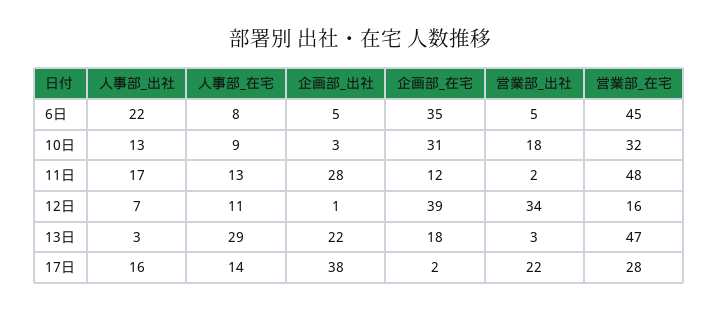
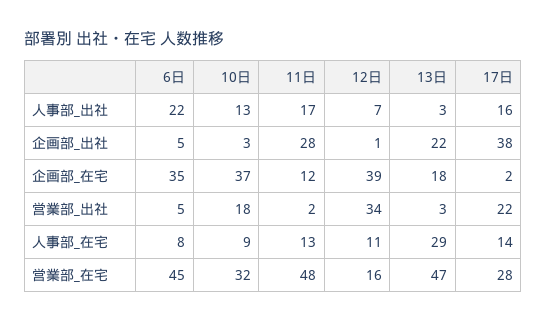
  {
    "人事部_出社": {
      "6日": 22,
      "10日": 13,
      "11日": 17,
      "12日": 7,
      "13日": 3,
      "17日": 16
    },
    "人事部_在宅": {
      "6日": 8,
      "10日": 9,
      "11日": 13,
      "12日": 11,
      "13日": 29,
      "17日": 14
    },
    "企画部_出社": {
      "6日": 5,
      "10日": 3,
      "11日": 28,
      "12日": 1,
      "13日": 22,
      "17日": 38
    },
    "企画部_在宅": {
      "6日": 35,
-     "10日": 31,
+     "10日": 37,
      "11日": 12,
      "12日": 39,
      "13日": 18,
      "17日": 2
    },
    "営業部_出社": {
      "6日": 5,
      "10日": 18,
      "11日": 2,
      "12日": 34,
      "13日": 3,
      "17日": 22
    },
    "営業部_在宅": {
      "6日": 45,
      "10日": 32,
      "11日": 48,
      "12日": 16,
      "13日": 47,
      "17日": 28
    }
  }

